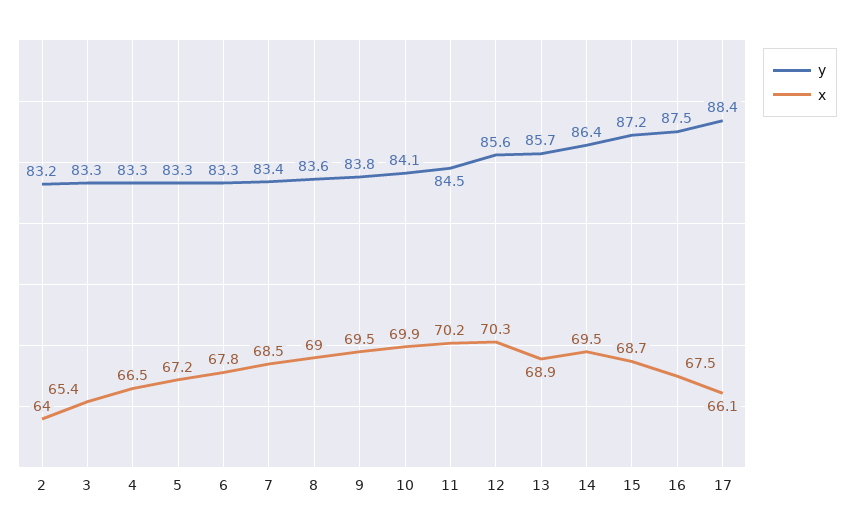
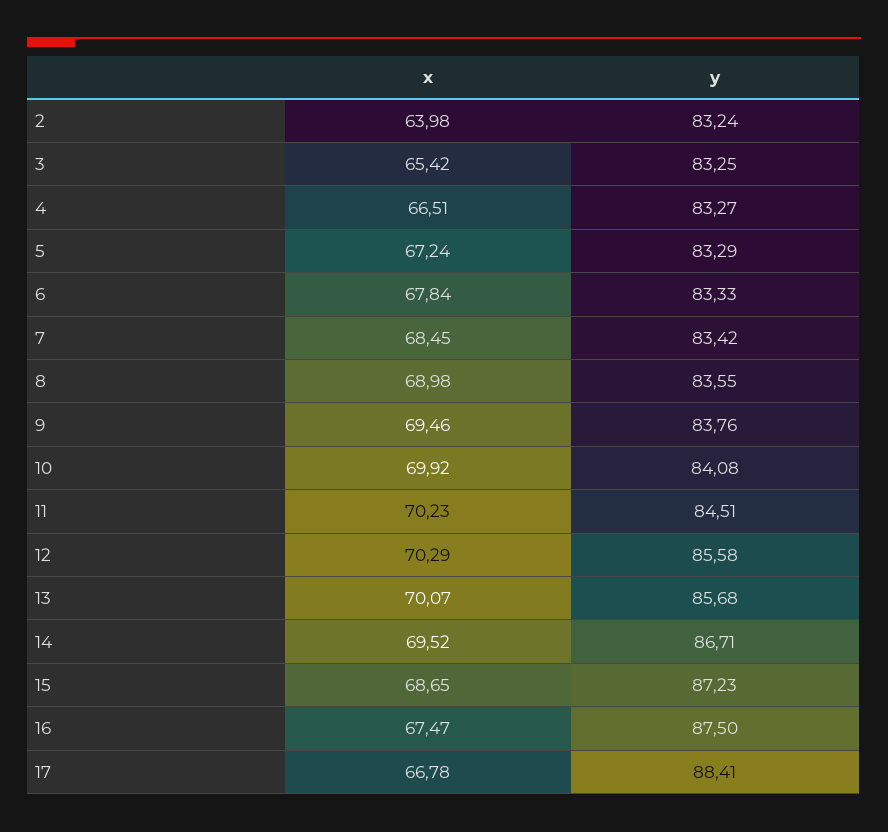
  {
    "y": {
      "2": 83.24,
      "3": 83.25,
      "4": 83.27,
      "5": 83.29,
      "6": 83.33,
      "7": 83.42,
      "8": 83.55,
      "9": 83.76,
      "10": 84.08,
      "11": 84.51,
      "12": 85.58,
      "13": 85.68,
-     "14": 86.4,
+     "14": 86.71,
      "15": 87.23,
      "16": 87.5,
      "17": 88.41
    },
    "x": {
      "2": 63.98,
      "3": 65.42,
      "4": 66.51,
      "5": 67.24,
      "6": 67.84,
      "7": 68.45,
      "8": 68.98,
      "9": 69.46,
      "10": 69.92,
      "11": 70.23,
      "12": 70.29,
-     "13": 68.9,
+     "13": 70.07,
      "14": 69.52,
      "15": 68.65,
      "16": 67.47,
-     "17": 66.1
+     "17": 66.78
    }
  }

